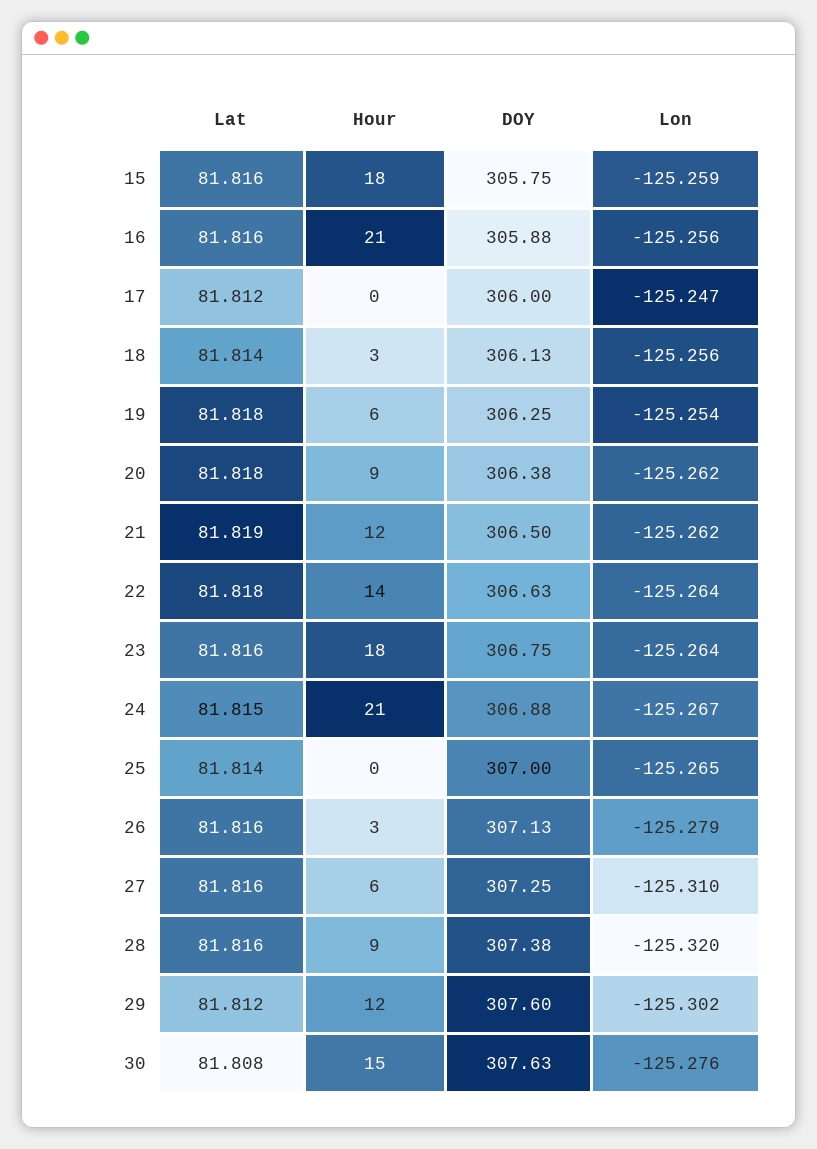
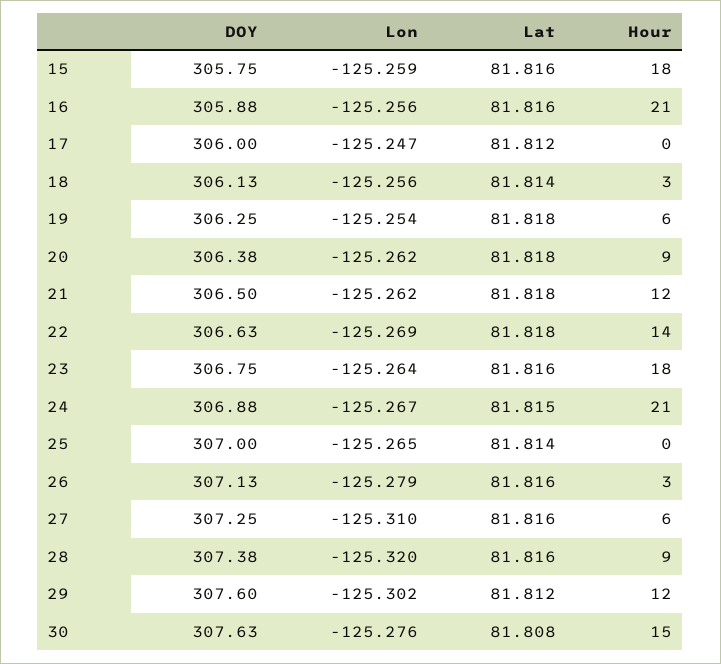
  {
    "Lat": {
      "15": 81.816,
      "16": 81.816,
      "17": 81.812,
      "18": 81.814,
      "19": 81.818,
      "20": 81.818,
-     "21": 81.819,
+     "21": 81.818,
      "22": 81.818,
      "23": 81.816,
      "24": 81.815,
      "25": 81.814,
      "26": 81.816,
      "27": 81.816,
      "28": 81.816,
      "29": 81.812,
      "30": 81.808
    },
    "Hour": {
      "15": 18,
      "16": 21,
      "17": 0,
      "18": 3,
      "19": 6,
      "20": 9,
      "21": 12,
      "22": 14,
      "23": 18,
      "24": 21,
      "25": 0,
      "26": 3,
      "27": 6,
      "28": 9,
      "29": 12,
      "30": 15
    },
    "DOY": {
      "15": 305.75,
      "16": 305.88,
      "17": 306,
      "18": 306.13,
      "19": 306.25,
      "20": 306.38,
      "21": 306.5,
      "22": 306.63,
      "23": 306.75,
      "24": 306.88,
      "25": 307,
      "26": 307.13,
      "27": 307.25,
      "28": 307.38,
      "29": 307.6,
      "30": 307.63
    },
    "Lon": {
      "15": -125.259,
      "16": -125.256,
      "17": -125.247,
      "18": -125.256,
      "19": -125.254,
      "20": -125.262,
      "21": -125.262,
-     "22": -125.264,
+     "22": -125.269,
      "23": -125.264,
      "24": -125.267,
      "25": -125.265,
      "26": -125.279,
      "27": -125.31,
      "28": -125.32,
      "29": -125.302,
      "30": -125.276
    }
  }

